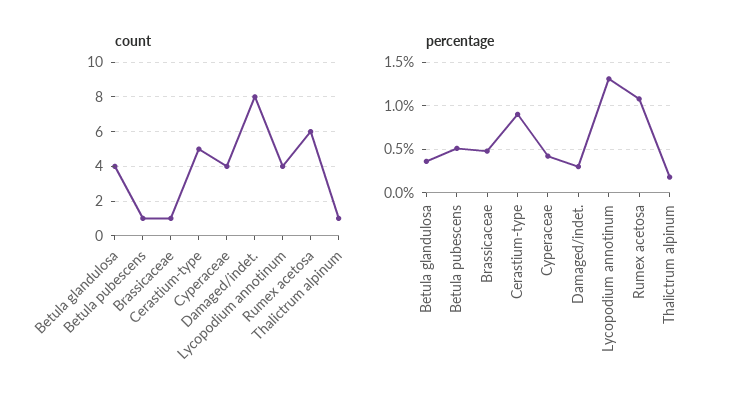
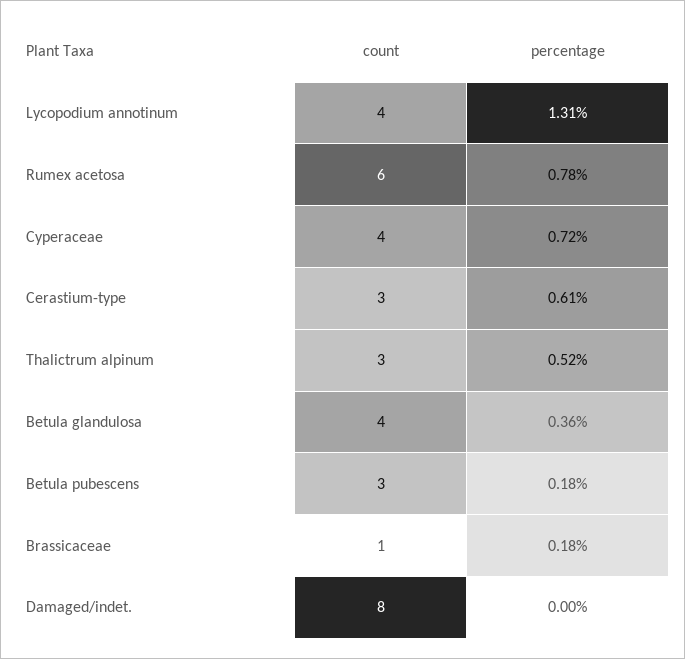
  {
    "count": {
      "Betula glandulosa": 4,
-     "Betula pubescens": 1,
+     "Betula pubescens": 3,
      "Brassicaceae": 1,
-     "Cerastium-type": 5,
+     "Cerastium-type": 3,
      "Cyperaceae": 4,
      "Damaged/indet.": 8,
      "Lycopodium annotinum": 4,
      "Rumex acetosa": 6,
-     "Thalictrum alpinum": 1
+     "Thalictrum alpinum": 3
    },
    "percentage": {
      "Betula glandulosa": 0.36,
-     "Betula pubescens": 0.5,
+     "Betula pubescens": 0.18,
-     "Brassicaceae": 0.5,
+     "Brassicaceae": 0.18,
-     "Cerastium-type": 0.9,
+     "Cerastium-type": 0.61,
-     "Cyperaceae": 0.4,
+     "Cyperaceae": 0.72,
-     "Damaged/indet.": 0.3,
+     "Damaged/indet.": 0,
      "Lycopodium annotinum": 1.31,
-     "Rumex acetosa": 1.1,
+     "Rumex acetosa": 0.78,
-     "Thalictrum alpinum": 0.2
+     "Thalictrum alpinum": 0.52
    }
  }

